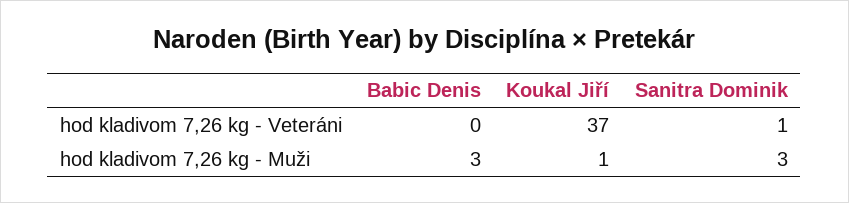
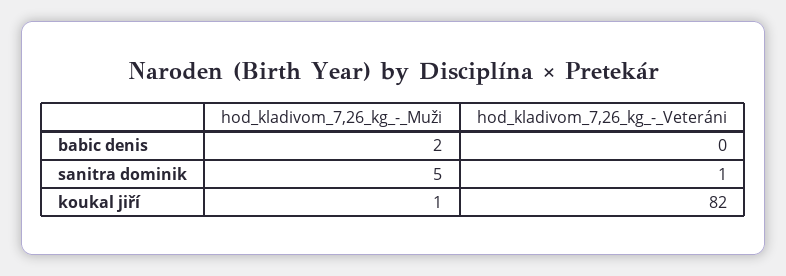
  {
    "Babic Denis": {
      "hod kladivom 7,26 kg - Veteráni": 0,
-     "hod kladivom 7,26 kg - Muži": 3
+     "hod kladivom 7,26 kg - Muži": 2
    },
    "Koukal Jiří": {
-     "hod kladivom 7,26 kg - Veteráni": 37,
+     "hod kladivom 7,26 kg - Veteráni": 82,
      "hod kladivom 7,26 kg - Muži": 1
    },
    "Sanitra Dominik": {
      "hod kladivom 7,26 kg - Veteráni": 1,
-     "hod kladivom 7,26 kg - Muži": 3
+     "hod kladivom 7,26 kg - Muži": 5
    }
  }

